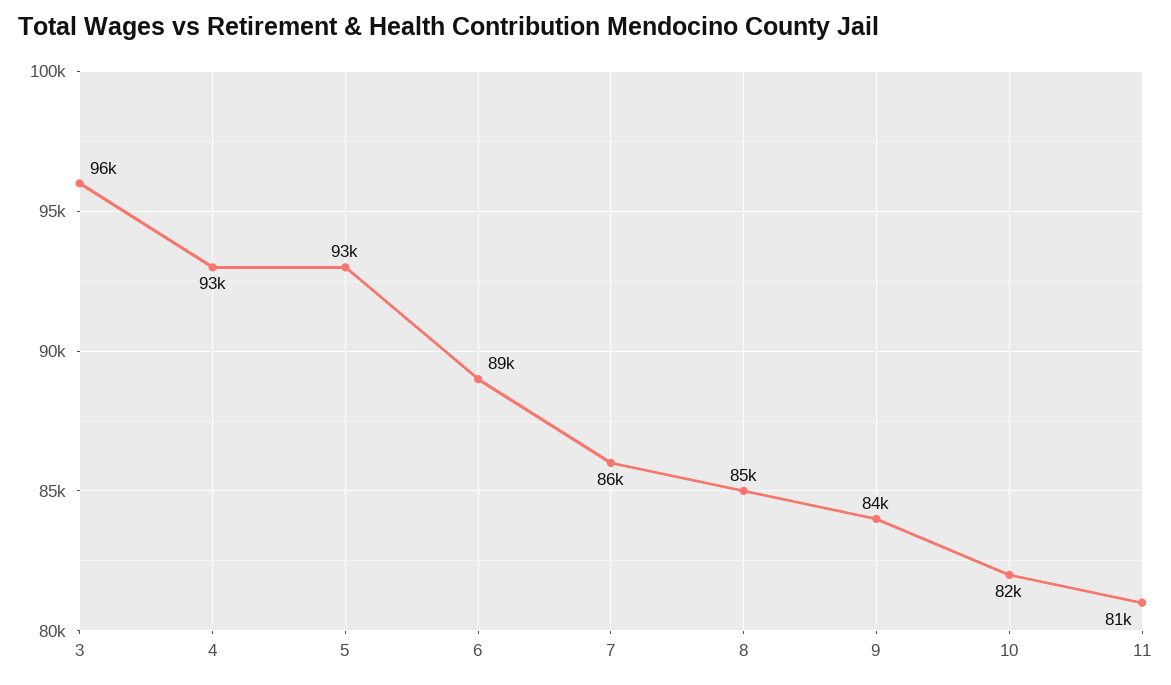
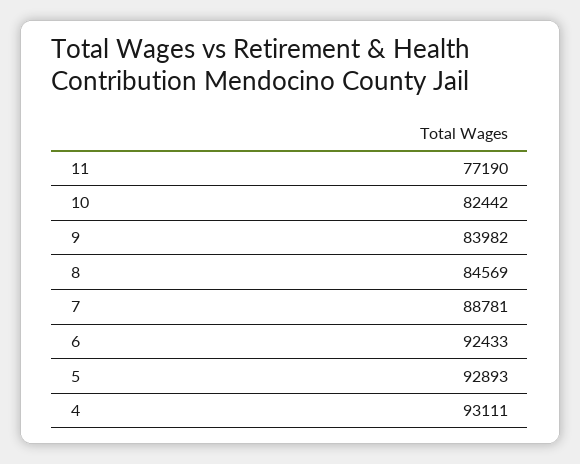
  {
-   "3": 96000,
    "4": 93111,
    "5": 92893,
-   "6": 89000,
+   "6": 92433,
-   "7": 86000,
+   "7": 88781,
    "8": 84569,
    "9": 83982,
    "10": 82442,
-   "11": 81000
+   "11": 77190
  }

